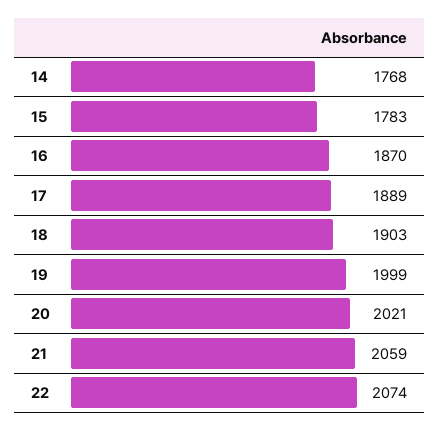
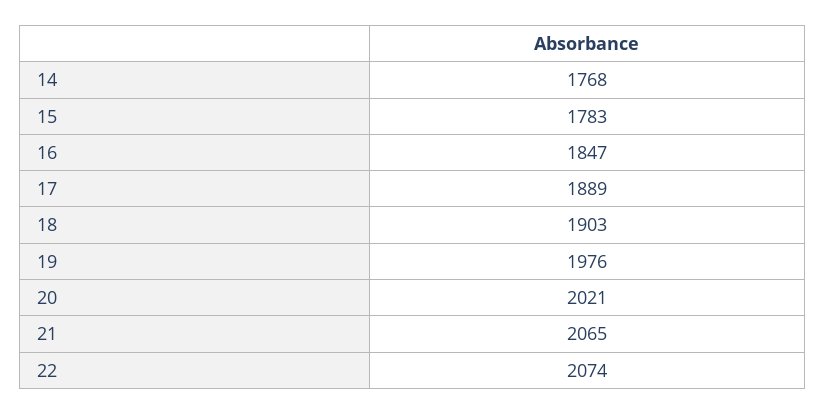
  {
    "14": 1768,
    "15": 1783,
-   "16": 1870,
+   "16": 1847,
    "17": 1889,
    "18": 1903,
-   "19": 1999,
+   "19": 1976,
    "20": 2021,
-   "21": 2059,
+   "21": 2065,
    "22": 2074
  }

